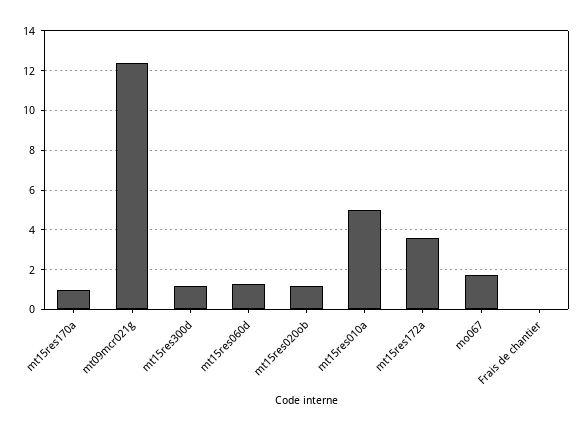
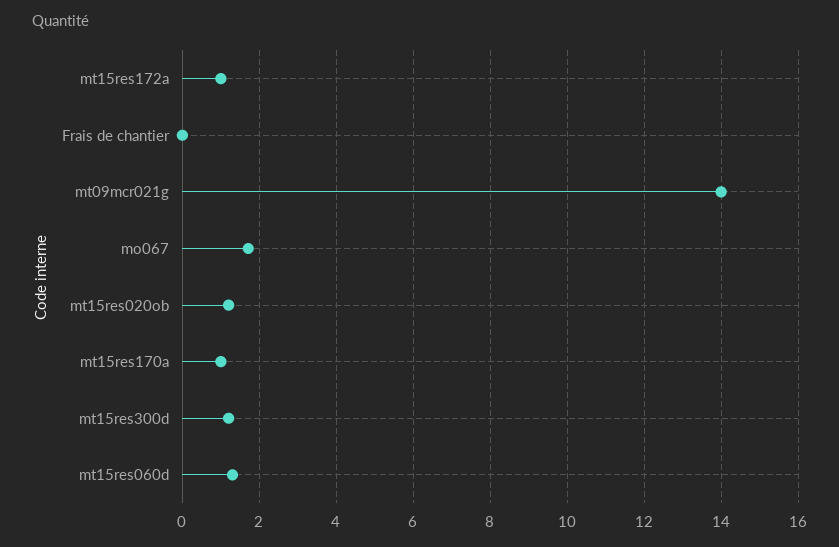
  {
    "mt15res170a": 1,
-   "mt09mcr021g": 12.5,
+   "mt09mcr021g": 14,
    "mt15res300d": 1.2,
    "mt15res060d": 1.4,
    "mt15res020ob": 1.2,
-   "mt15res010a": 5,
-   "mt15res172a": 3.5,
+   "mt15res172a": 1,
    "mo067": 1.8,
    "Frais de chantier": 0
  }

